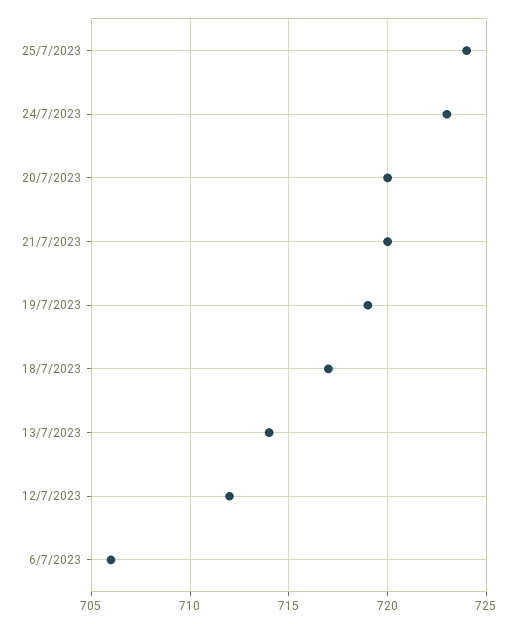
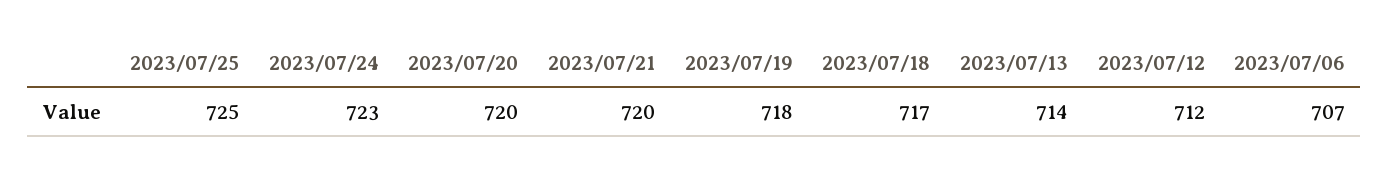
  {
-   "25/7/2023": 724,
+   "25/7/2023": 725,
    "24/7/2023": 723,
    "20/7/2023": 720,
    "21/7/2023": 720,
-   "19/7/2023": 719,
+   "19/7/2023": 718,
    "18/7/2023": 717,
    "13/7/2023": 714,
    "12/7/2023": 712,
-   "6/7/2023": 706
+   "6/7/2023": 707
  }

